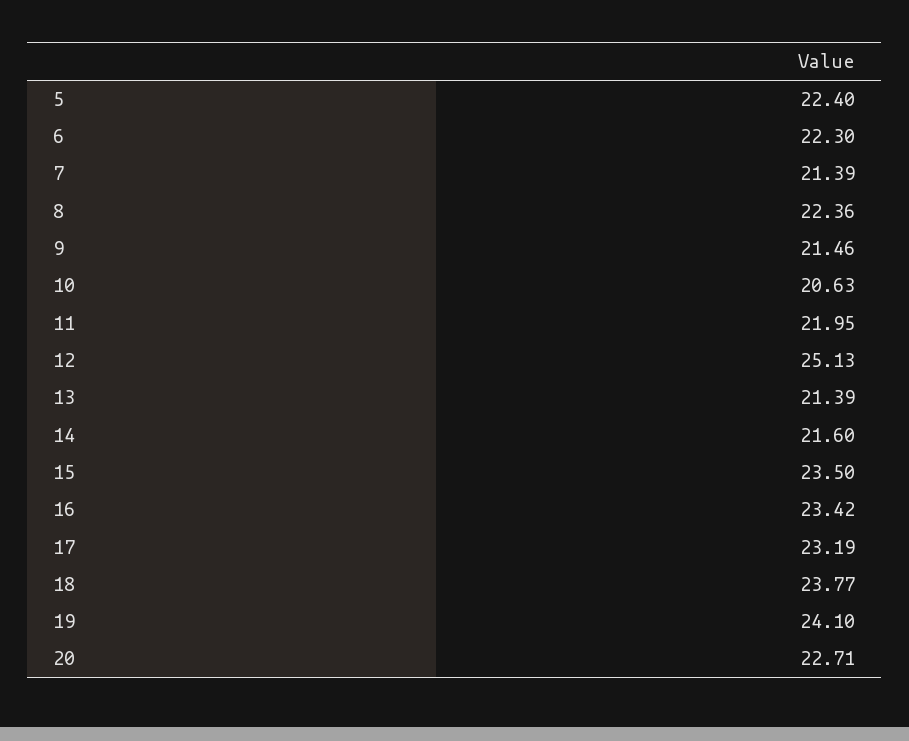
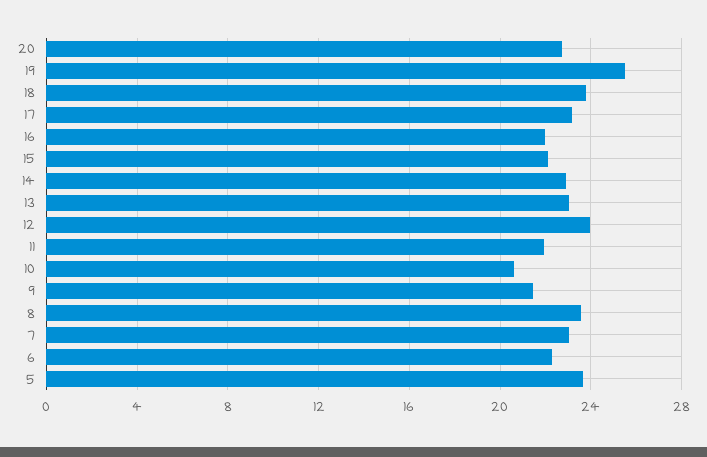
  {
-   "5": 22.4,
+   "5": 23.5,
    "6": 22.3,
-   "7": 21.39,
+   "7": 23,
-   "8": 22.36,
+   "8": 23.5,
    "9": 21.46,
    "10": 20.63,
    "11": 21.95,
-   "12": 25.13,
+   "12": 24,
-   "13": 21.39,
+   "13": 23,
-   "14": 21.6,
+   "14": 23,
-   "15": 23.5,
+   "15": 22,
-   "16": 23.42,
+   "16": 22,
    "17": 23.19,
    "18": 23.77,
-   "19": 24.1,
+   "19": 25.5,
    "20": 22.71
  }

